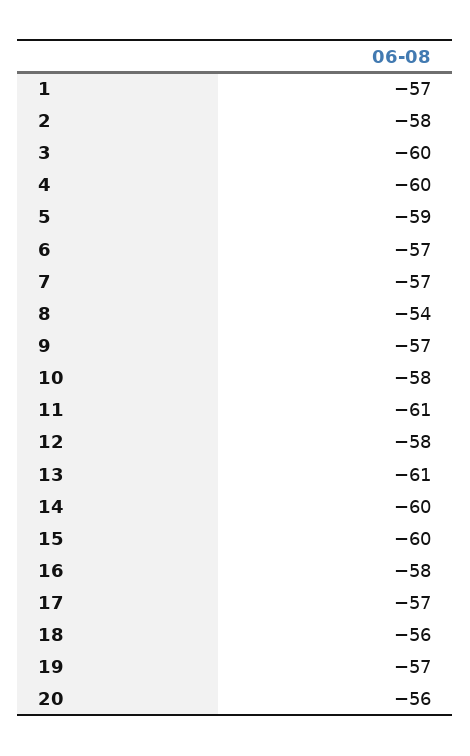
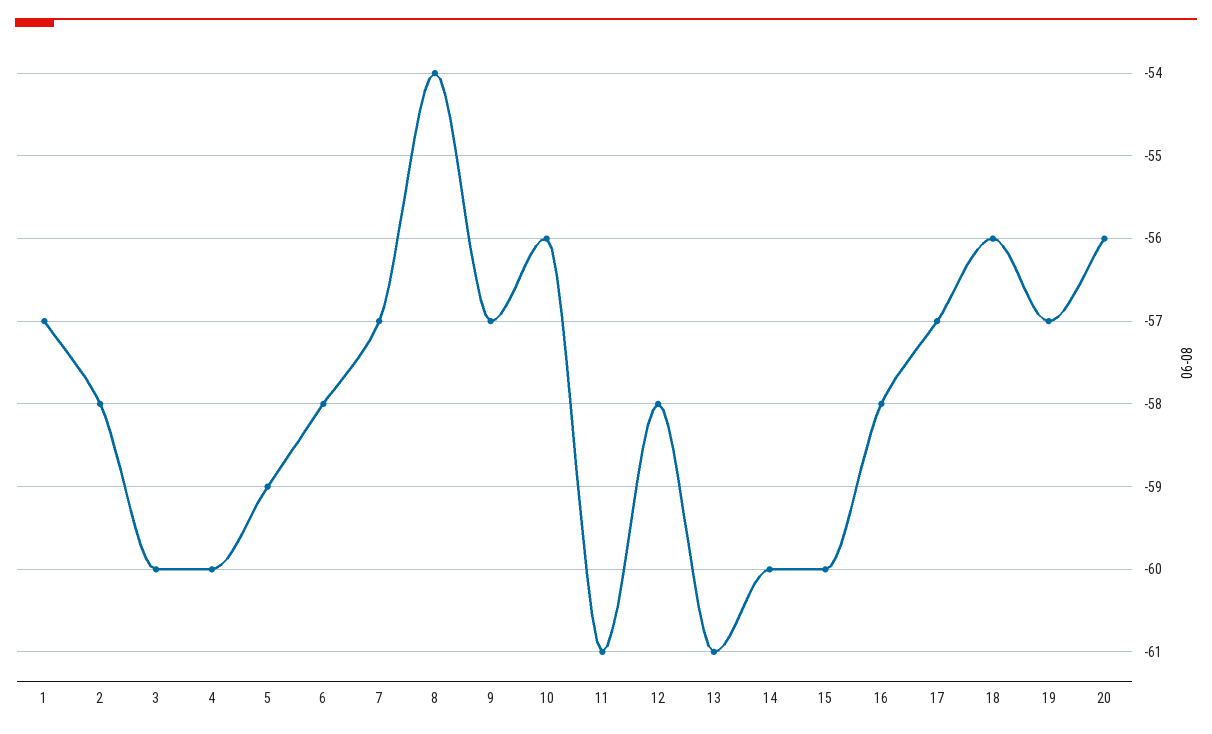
  {
    "1": -57,
    "2": -58,
    "3": -60,
    "4": -60,
    "5": -59,
-   "6": -57,
+   "6": -58,
    "7": -57,
    "8": -54,
    "9": -57,
-   "10": -58,
+   "10": -56,
    "11": -61,
    "12": -58,
    "13": -61,
    "14": -60,
    "15": -60,
    "16": -58,
    "17": -57,
    "18": -56,
    "19": -57,
    "20": -56
  }

